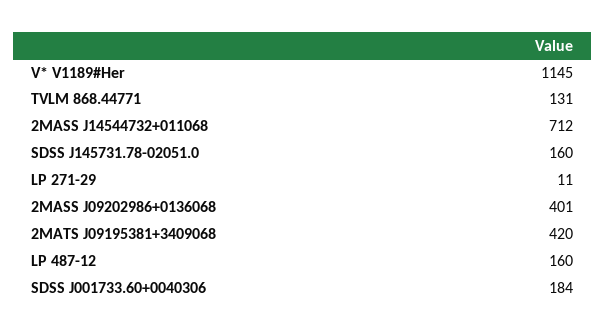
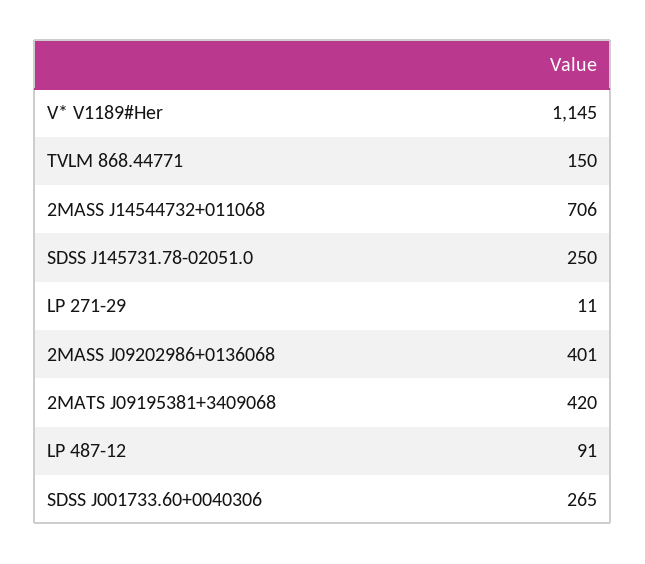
  {
    "V* V1189#Her": 1145,
-   "TVLM 868.44771": 131,
+   "TVLM 868.44771": 150,
-   "2MASS J14544732+011068": 712,
+   "2MASS J14544732+011068": 706,
-   "SDSS J145731.78-02051.0": 160,
+   "SDSS J145731.78-02051.0": 250,
    "LP 271-29": 11,
    "2MASS J09202986+0136068": 401,
    "2MATS J09195381+3409068": 420,
-   "LP 487-12": 160,
+   "LP 487-12": 91,
-   "SDSS J001733.60+0040306": 184
+   "SDSS J001733.60+0040306": 265
  }

